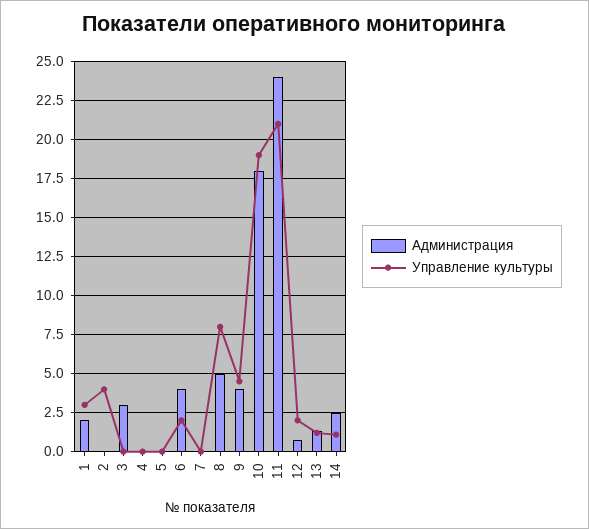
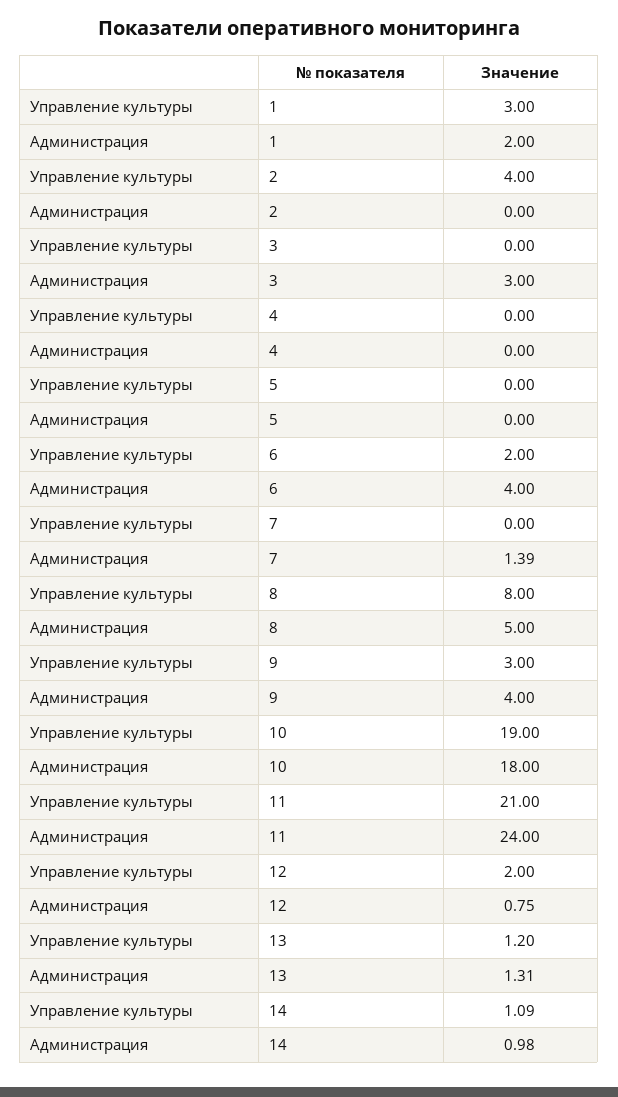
  {
    "Администрация": {
      "1": 2,
      "2": 0,
      "3": 3,
      "4": 0,
      "5": 0,
      "6": 4,
-     "7": 0,
+     "7": 1.39,
      "8": 5,
      "9": 4,
      "10": 18,
      "11": 24,
      "12": 0.75,
      "13": 1.31,
-     "14": 2.5
+     "14": 0.98
    },
    "Управление культуры": {
      "1": 3,
      "2": 4,
      "3": 0,
      "4": 0,
      "5": 0,
      "6": 2,
      "7": 0,
      "8": 8,
-     "9": 4.5,
+     "9": 3,
      "10": 19,
      "11": 21,
      "12": 2,
      "13": 1.2,
      "14": 1.09
    }
  }

